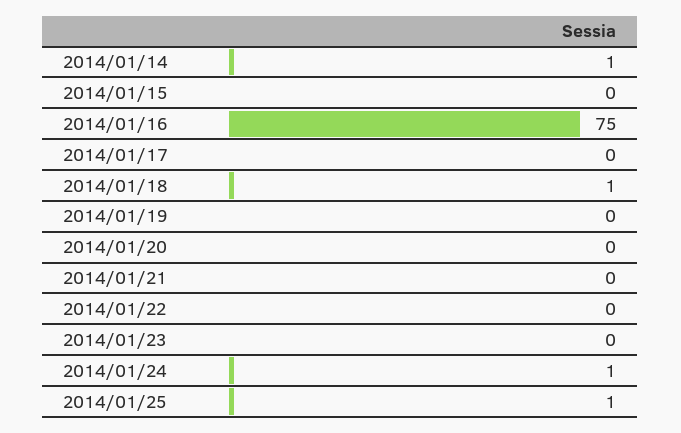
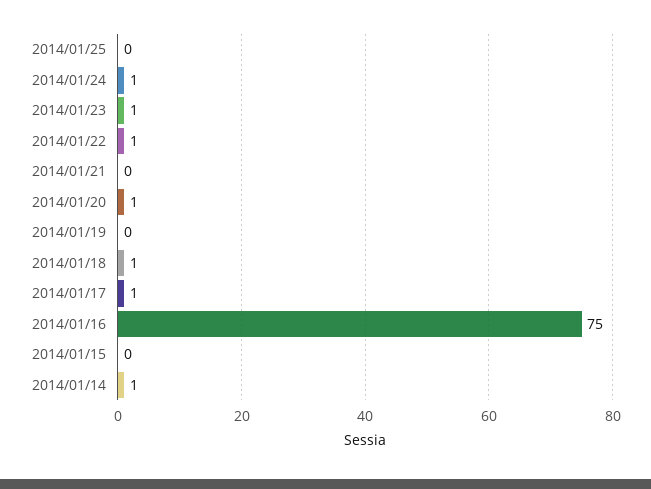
  {
    "2014/01/14": 1,
    "2014/01/15": 0,
    "2014/01/16": 75,
-   "2014/01/17": 0,
+   "2014/01/17": 1,
    "2014/01/18": 1,
    "2014/01/19": 0,
-   "2014/01/20": 0,
+   "2014/01/20": 1,
    "2014/01/21": 0,
-   "2014/01/22": 0,
+   "2014/01/22": 1,
-   "2014/01/23": 0,
+   "2014/01/23": 1,
    "2014/01/24": 1,
-   "2014/01/25": 1
+   "2014/01/25": 0
  }

